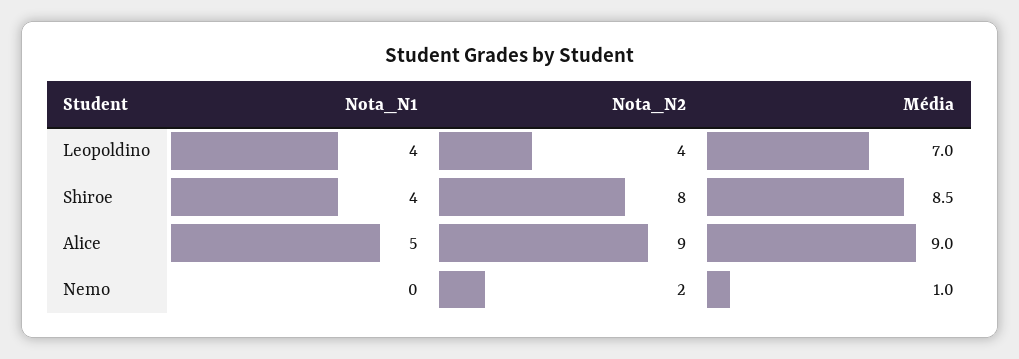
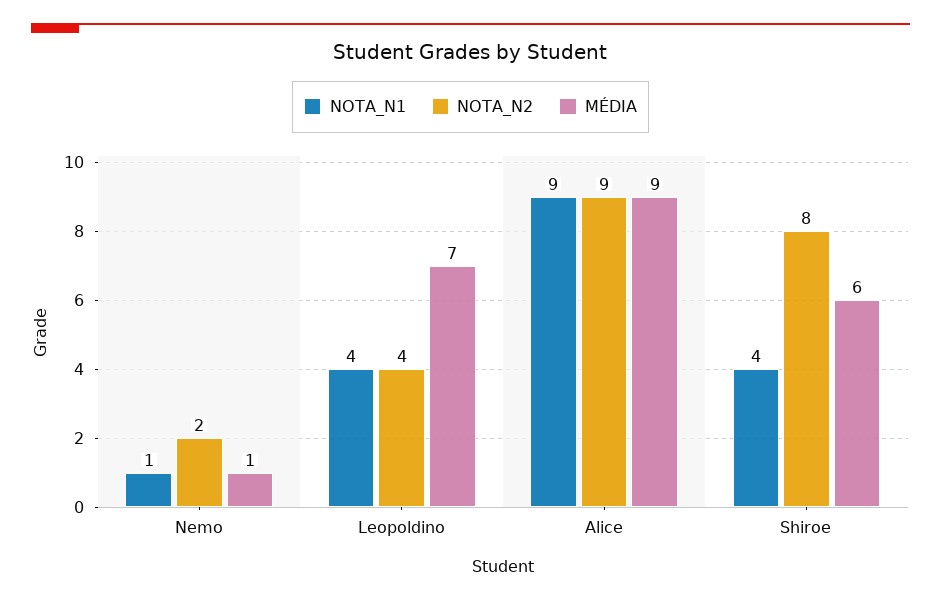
  {
    "Nota_N1": {
      "Leopoldino": 4,
      "Shiroe": 4,
-     "Alice": 5,
+     "Alice": 9,
-     "Nemo": 0
+     "Nemo": 1
    },
    "Nota_N2": {
      "Leopoldino": 4,
      "Shiroe": 8,
      "Alice": 9,
      "Nemo": 2
    },
    "Média": {
      "Leopoldino": 7,
-     "Shiroe": 8.5,
+     "Shiroe": 6,
      "Alice": 9,
      "Nemo": 1
    }
  }

